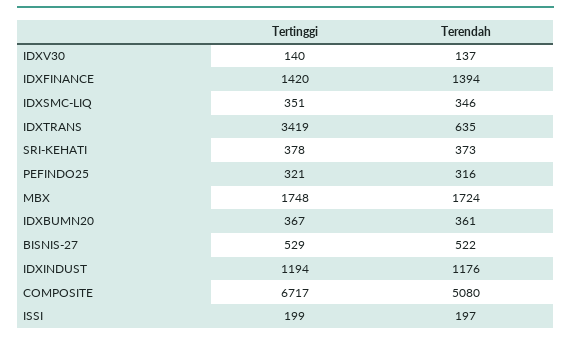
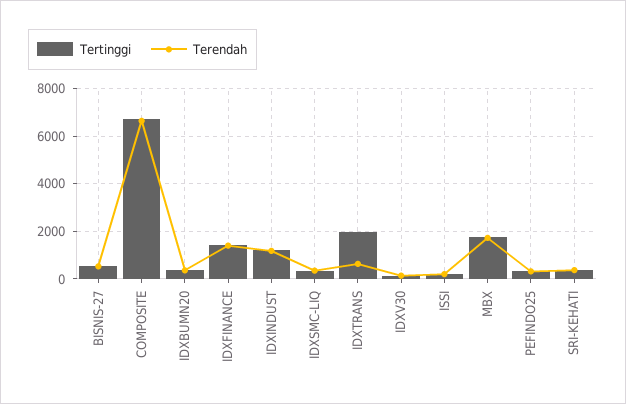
  {
    "Tertinggi": {
      "IDXV30": 140,
      "IDXFINANCE": 1420,
      "IDXSMC-LIQ": 351,
-     "IDXTRANS": 3419,
+     "IDXTRANS": 2000,
      "SRI-KEHATI": 378,
      "PEFINDO25": 321,
      "MBX": 1748,
      "IDXBUMN20": 367,
      "BISNIS-27": 529,
      "IDXINDUST": 1194,
      "COMPOSITE": 6717,
      "ISSI": 199
    },
    "Terendah": {
      "IDXV30": 137,
      "IDXFINANCE": 1394,
      "IDXSMC-LIQ": 346,
      "IDXTRANS": 635,
      "SRI-KEHATI": 373,
      "PEFINDO25": 316,
      "MBX": 1724,
      "IDXBUMN20": 361,
      "BISNIS-27": 522,
      "IDXINDUST": 1176,
-     "COMPOSITE": 5080,
+     "COMPOSITE": 6500,
      "ISSI": 197
    }
  }

